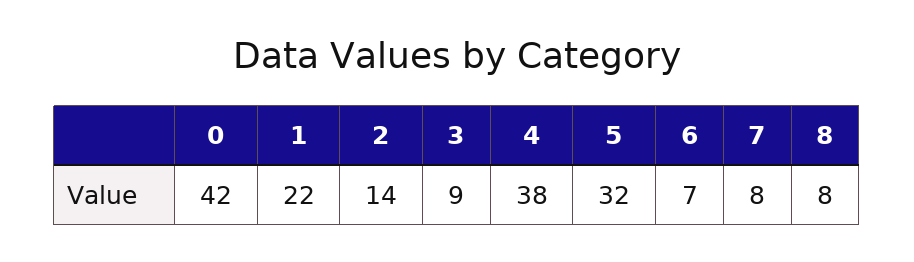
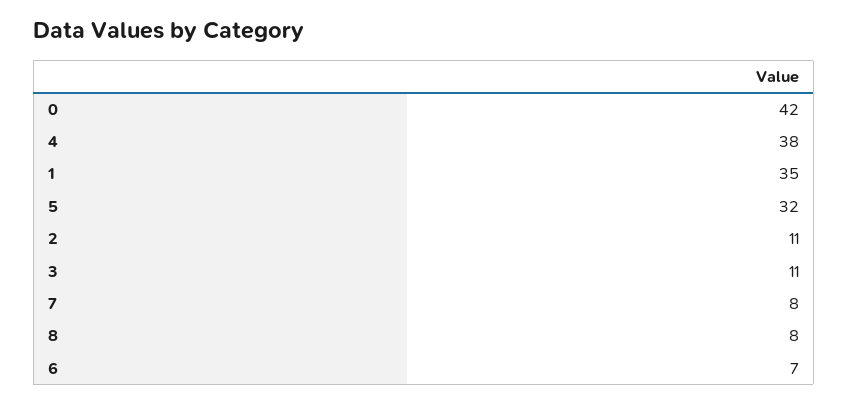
  {
    "0": 42,
-   "1": 22,
+   "1": 35,
-   "2": 14,
+   "2": 11,
-   "3": 9,
+   "3": 11,
    "4": 38,
    "5": 32,
    "6": 7,
    "7": 8,
    "8": 8
  }

